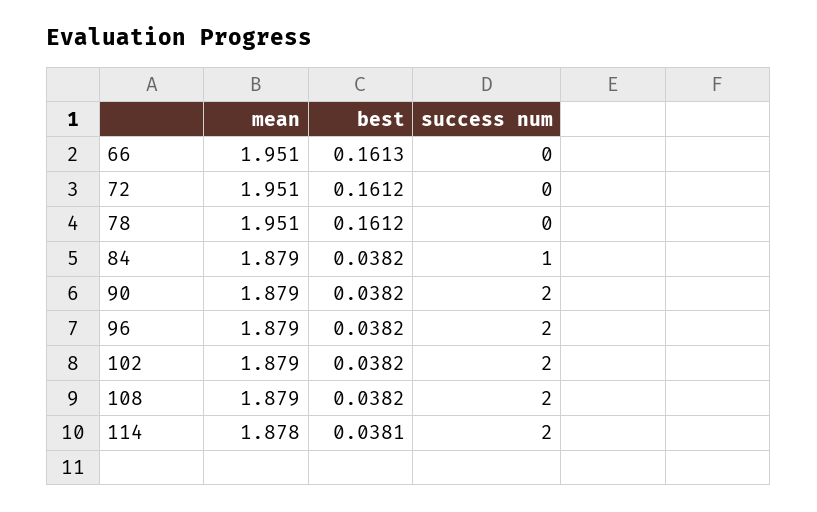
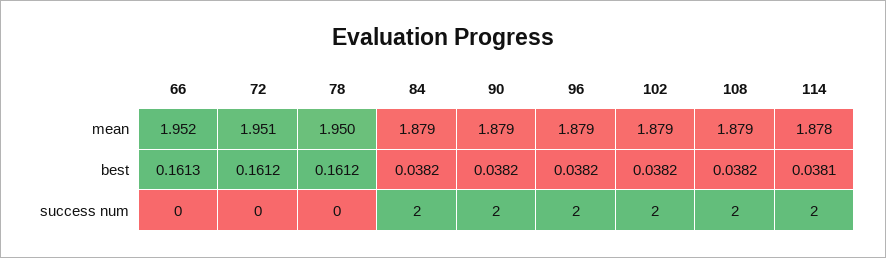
  {
    "mean": {
-     "66": 1.951,
+     "66": 1.952,
      "72": 1.951,
-     "78": 1.951,
+     "78": 1.95,
      "84": 1.879,
      "90": 1.879,
      "96": 1.879,
      "102": 1.879,
      "108": 1.879,
      "114": 1.878
    },
    "best": {
      "66": 0.1613,
      "72": 0.1612,
      "78": 0.1612,
      "84": 0.0382,
      "90": 0.0382,
      "96": 0.0382,
      "102": 0.0382,
      "108": 0.0382,
      "114": 0.0381
    },
    "success num": {
      "66": 0,
      "72": 0,
      "78": 0,
-     "84": 1,
+     "84": 2,
      "90": 2,
      "96": 2,
      "102": 2,
      "108": 2,
      "114": 2
    }
  }

